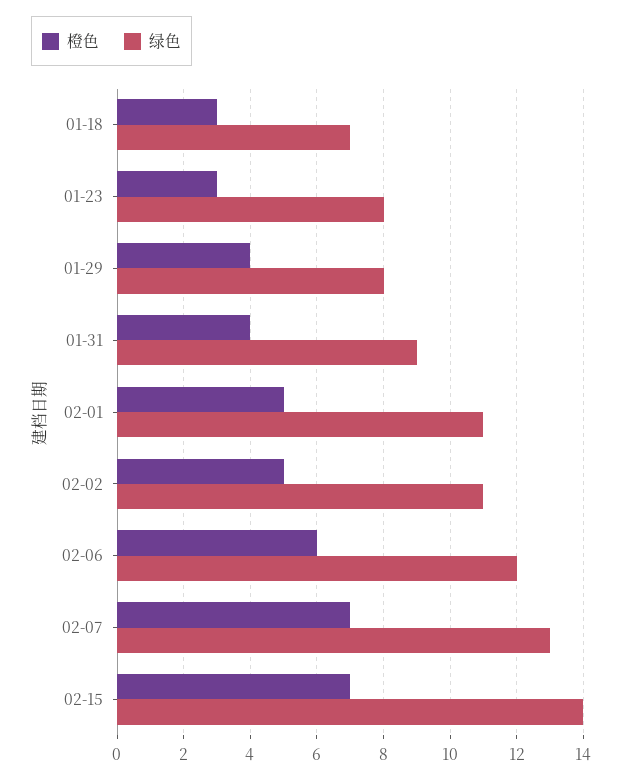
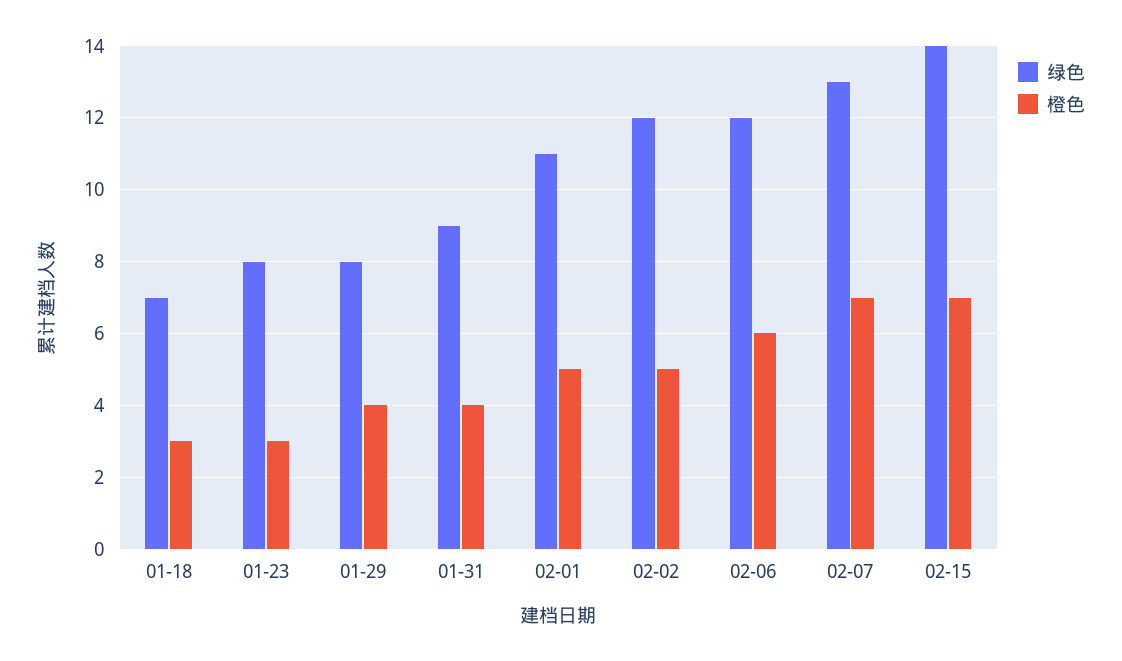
  {
    "橙色": {
      "01-18": 3,
      "01-23": 3,
      "01-29": 4,
      "01-31": 4,
      "02-01": 5,
      "02-02": 5,
      "02-06": 6,
      "02-07": 7,
      "02-15": 7
    },
    "绿色": {
      "01-18": 7,
      "01-23": 8,
      "01-29": 8,
      "01-31": 9,
      "02-01": 11,
-     "02-02": 11,
+     "02-02": 12,
      "02-06": 12,
      "02-07": 13,
      "02-15": 14
    }
  }

